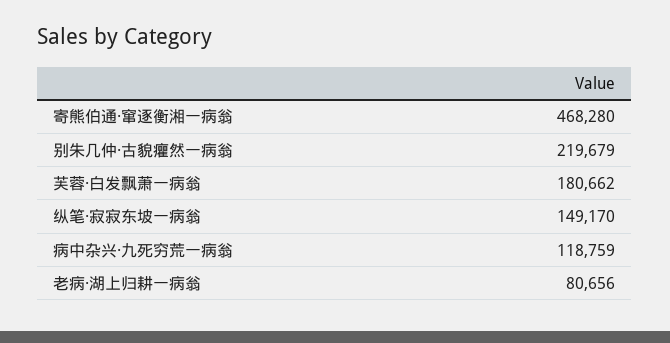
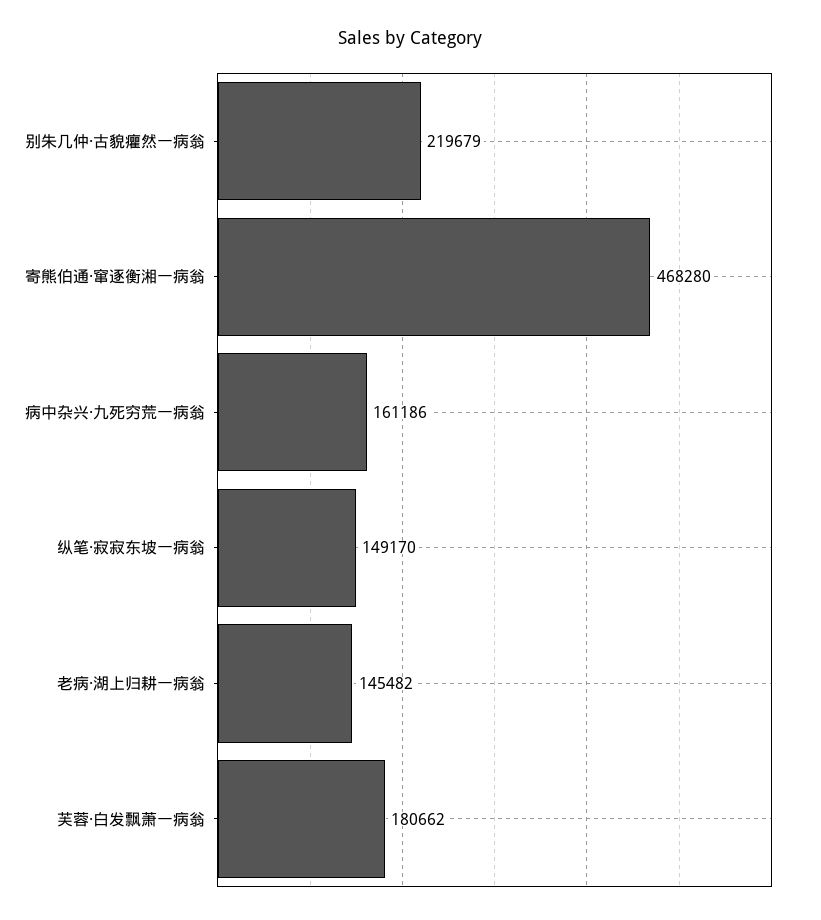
  {
    "寄熊伯通·窜逐衡湘一病翁": 468280,
    "别朱几仲·古貌癯然一病翁": 219679,
    "芙蓉·白发飘萧一病翁": 180662,
    "纵笔·寂寂东坡一病翁": 149170,
-   "病中杂兴·九死穷荒一病翁": 118759,
+   "病中杂兴·九死穷荒一病翁": 161186,
-   "老病·湖上归耕一病翁": 80656
+   "老病·湖上归耕一病翁": 145482
  }

